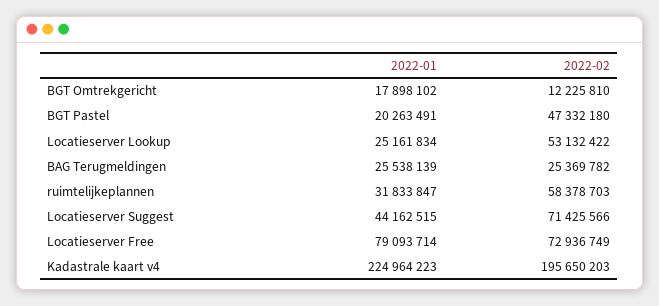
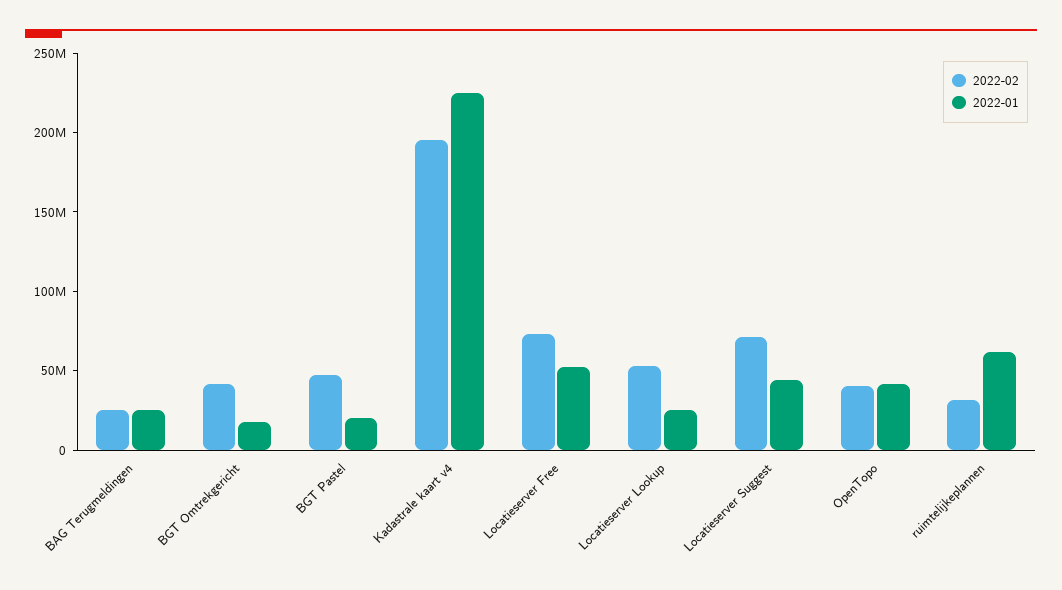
  {
    "2022-01": {
      "BGT Omtrekgericht": 17898102,
      "BGT Pastel": 20263491,
      "Locatieserver Lookup": 25161834,
      "BAG Terugmeldingen": 25538139,
-     "ruimtelijkeplannen": 31833847,
+     "ruimtelijkeplannen": 60000000,
      "Locatieserver Suggest": 44162515,
-     "Locatieserver Free": 79093714,
+     "Locatieserver Free": 50000000,
-     "Kadastrale kaart v4": 224964223
+     "Kadastrale kaart v4": 224964223,
+     "OpenTopo": 40000000
    },
    "2022-02": {
-     "BGT Omtrekgericht": 12225810,
+     "BGT Omtrekgericht": 40000000,
      "BGT Pastel": 47332180,
      "Locatieserver Lookup": 53132422,
      "BAG Terugmeldingen": 25369782,
-     "ruimtelijkeplannen": 58378703,
+     "ruimtelijkeplannen": 30000000,
      "Locatieserver Suggest": 71425566,
      "Locatieserver Free": 72936749,
-     "Kadastrale kaart v4": 195650203
+     "Kadastrale kaart v4": 195650203,
+     "OpenTopo": 40000000
    }
  }

